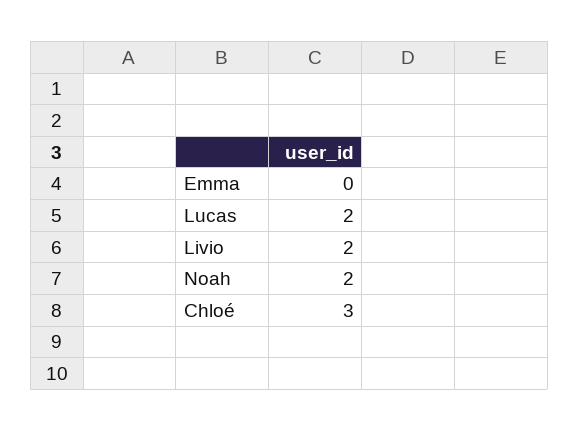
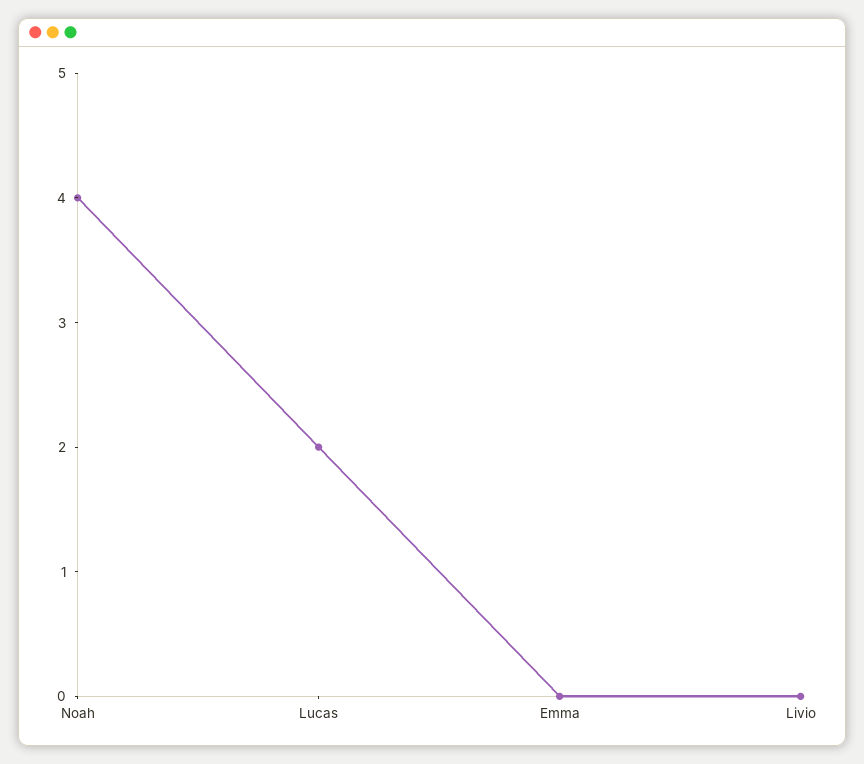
  {
    "Emma": 0,
    "Lucas": 2,
-   "Livio": 2,
+   "Livio": 0,
-   "Noah": 2,
+   "Noah": 4
-   "Chloé": 3
  }

